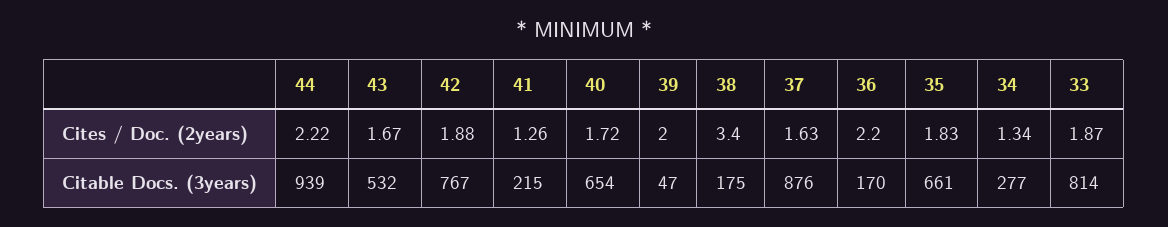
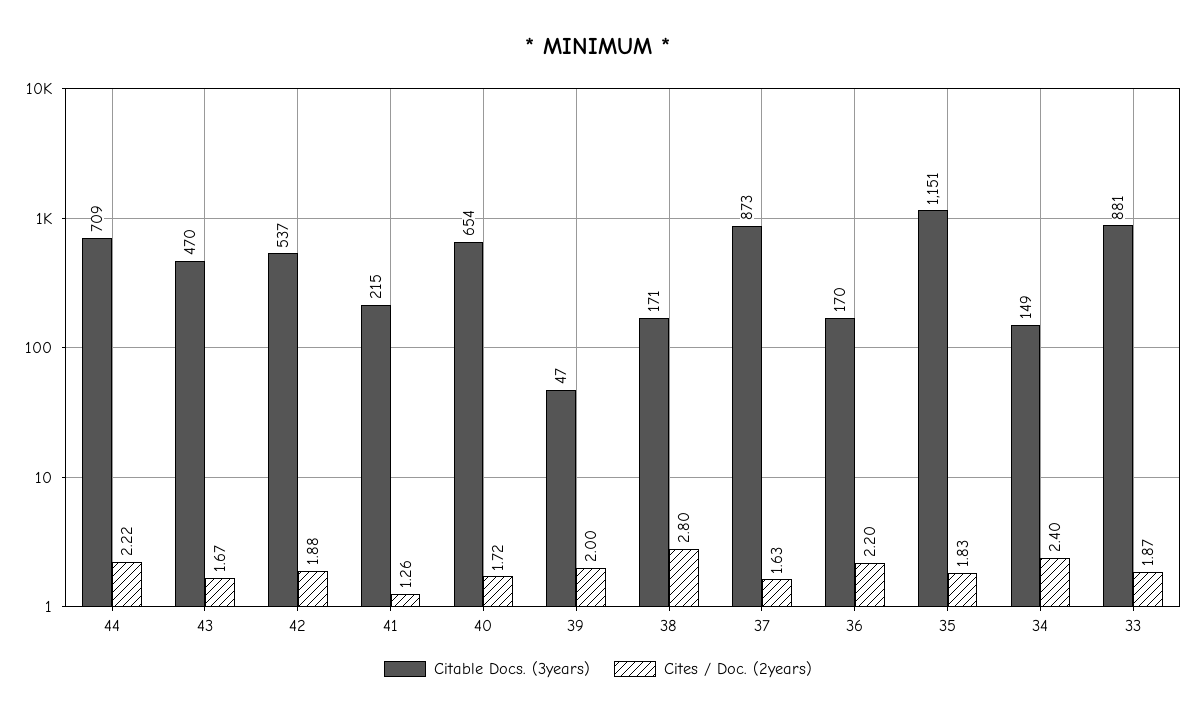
  {
    "Cites / Doc. (2years)": {
      "44": 2.22,
      "43": 1.67,
      "42": 1.88,
      "41": 1.26,
      "40": 1.72,
      "39": 2,
-     "38": 3.4,
+     "38": 2.8,
      "37": 1.63,
      "36": 2.2,
      "35": 1.83,
-     "34": 1.34,
+     "34": 2.4,
      "33": 1.87
    },
    "Citable Docs. (3years)": {
-     "44": 939,
+     "44": 709,
-     "43": 532,
+     "43": 470,
-     "42": 767,
+     "42": 537,
      "41": 215,
      "40": 654,
      "39": 47,
-     "38": 175,
+     "38": 171,
-     "37": 876,
+     "37": 873,
      "36": 170,
-     "35": 661,
+     "35": 1151,
-     "34": 277,
+     "34": 149,
-     "33": 814
+     "33": 881
    }
  }

